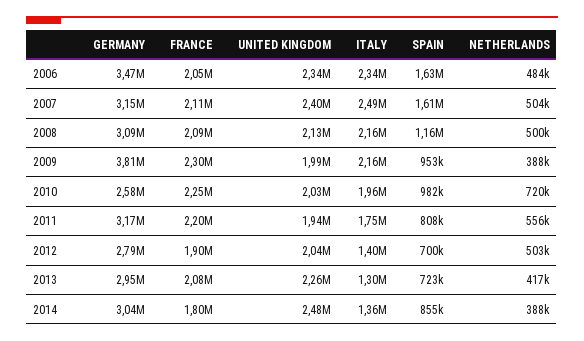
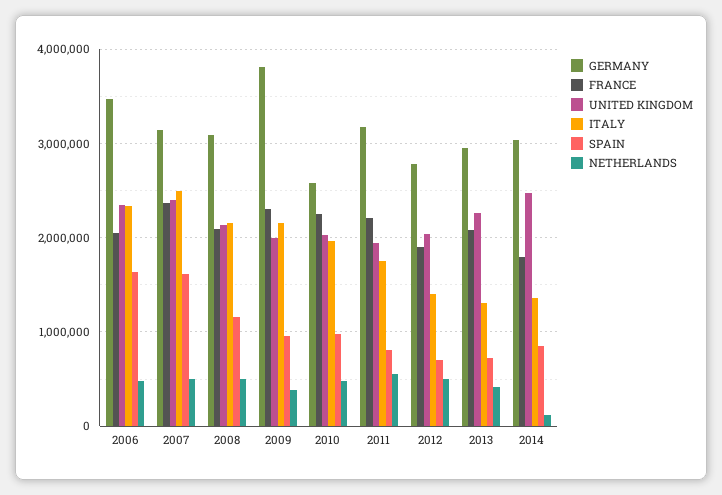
  {
    "GERMANY": {
      "2006": 3470000,
      "2007": 3150000,
      "2008": 3090000,
      "2009": 3810000,
      "2010": 2580000,
      "2011": 3170000,
      "2012": 2790000,
      "2013": 2950000,
      "2014": 3040000
    },
    "FRANCE": {
      "2006": 2050000,
-     "2007": 2110000,
+     "2007": 2400000,
      "2008": 2090000,
      "2009": 2300000,
      "2010": 2250000,
      "2011": 2200000,
      "2012": 1900000,
      "2013": 2080000,
      "2014": 1800000
    },
    "UNITED KINGDOM": {
      "2006": 2340000,
      "2007": 2400000,
      "2008": 2130000,
      "2009": 1990000,
      "2010": 2030000,
      "2011": 1940000,
      "2012": 2040000,
      "2013": 2260000,
      "2014": 2480000
    },
    "ITALY": {
      "2006": 2340000,
      "2007": 2490000,
      "2008": 2160000,
      "2009": 2160000,
      "2010": 1960000,
      "2011": 1750000,
      "2012": 1400000,
      "2013": 1300000,
      "2014": 1360000
    },
    "SPAIN": {
      "2006": 1630000,
      "2007": 1610000,
      "2008": 1160000,
      "2009": 953000,
      "2010": 982000,
      "2011": 808000,
      "2012": 700000,
      "2013": 723000,
      "2014": 855000
    },
    "NETHERLANDS": {
      "2006": 484000,
      "2007": 504000,
      "2008": 500000,
      "2009": 388000,
-     "2010": 720000,
+     "2010": 500000,
      "2011": 556000,
      "2012": 503000,
      "2013": 417000,
-     "2014": 388000
+     "2014": 100000
    }
  }

